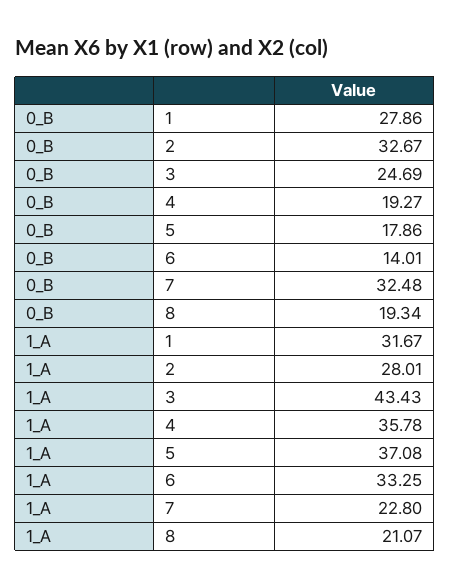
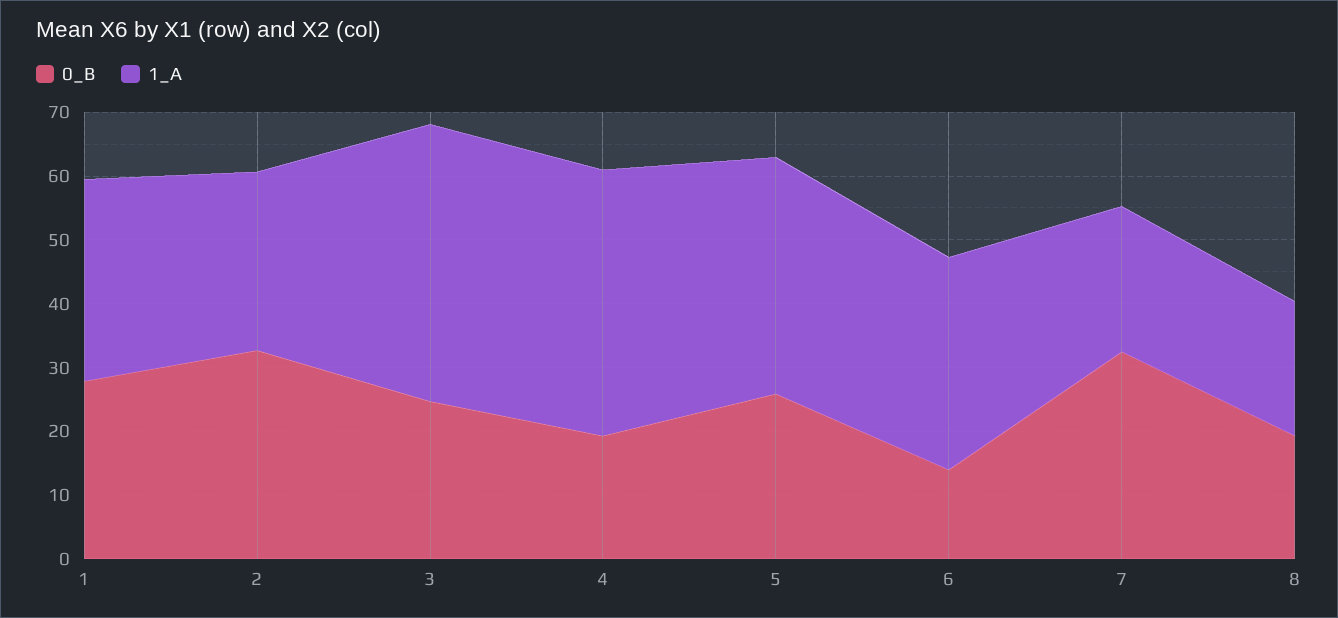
  {
    "0_B": {
      "1": 27.86,
      "2": 32.67,
      "3": 24.69,
      "4": 19.27,
-     "5": 17.86,
+     "5": 26,
      "6": 14.01,
      "7": 32.48,
      "8": 19.34
    },
    "1_A": {
      "1": 31.67,
      "2": 28.01,
      "3": 43.43,
-     "4": 35.78,
+     "4": 42,
      "5": 37.08,
      "6": 33.25,
      "7": 22.8,
      "8": 21.07
    }
  }

